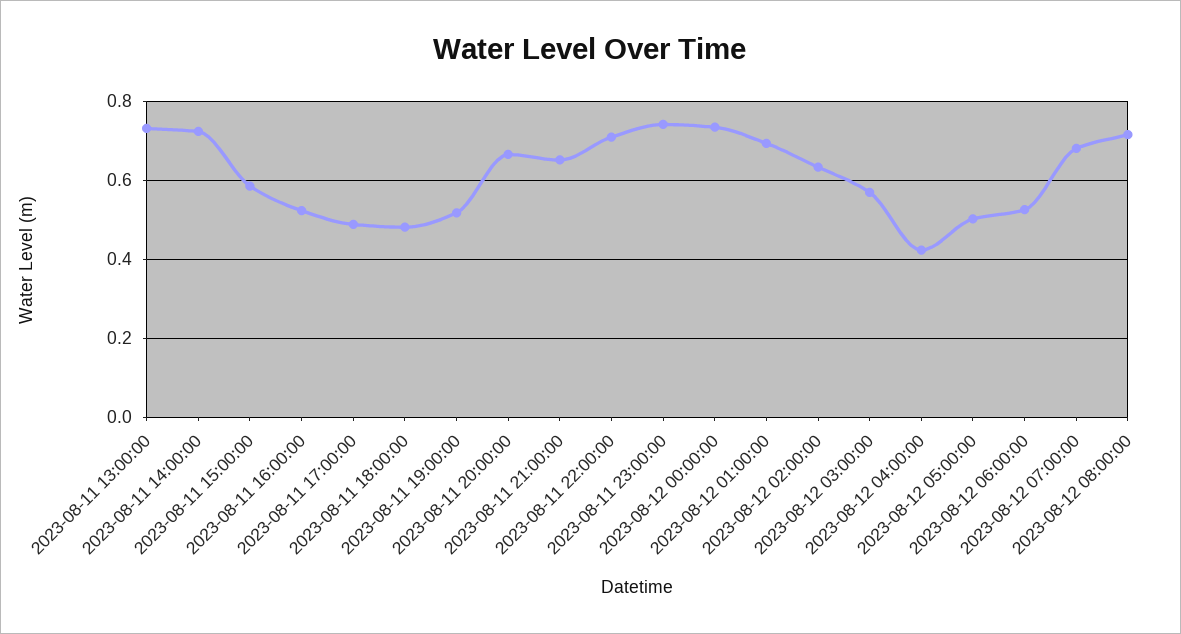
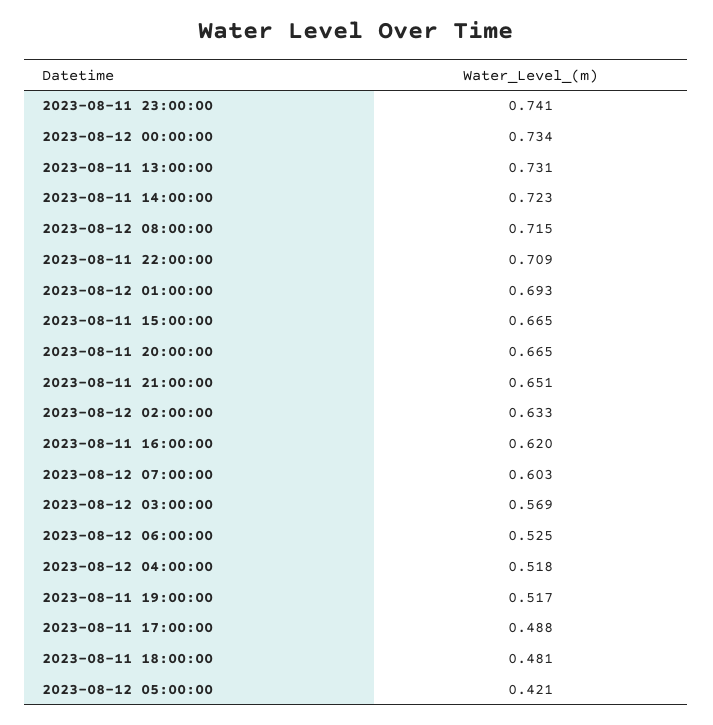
  {
    "2023-08-11 13:00:00": 0.731,
    "2023-08-11 14:00:00": 0.723,
-   "2023-08-11 15:00:00": 0.58,
+   "2023-08-11 15:00:00": 0.665,
-   "2023-08-11 16:00:00": 0.52,
+   "2023-08-11 16:00:00": 0.62,
    "2023-08-11 17:00:00": 0.488,
    "2023-08-11 18:00:00": 0.481,
    "2023-08-11 19:00:00": 0.517,
    "2023-08-11 20:00:00": 0.665,
    "2023-08-11 21:00:00": 0.651,
    "2023-08-11 22:00:00": 0.709,
    "2023-08-11 23:00:00": 0.741,
    "2023-08-12 00:00:00": 0.734,
    "2023-08-12 01:00:00": 0.693,
    "2023-08-12 02:00:00": 0.633,
    "2023-08-12 03:00:00": 0.569,
-   "2023-08-12 04:00:00": 0.42,
+   "2023-08-12 04:00:00": 0.518,
-   "2023-08-12 05:00:00": 0.5,
+   "2023-08-12 05:00:00": 0.421,
    "2023-08-12 06:00:00": 0.525,
-   "2023-08-12 07:00:00": 0.68,
+   "2023-08-12 07:00:00": 0.603,
    "2023-08-12 08:00:00": 0.715
  }

